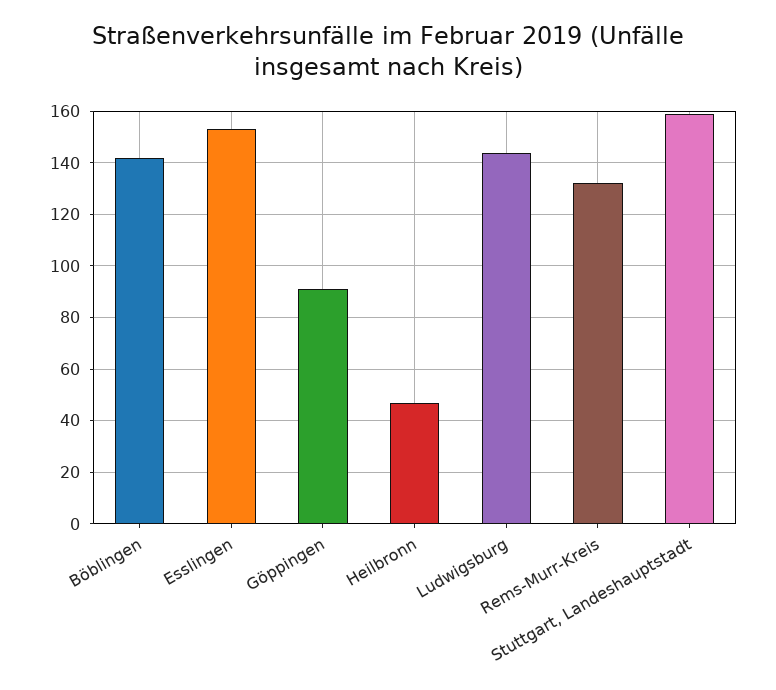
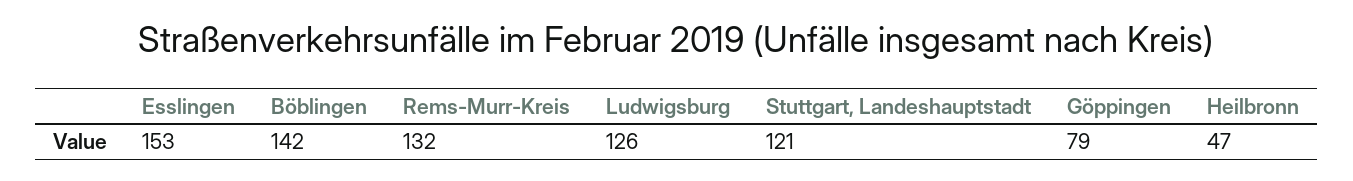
  {
    "Böblingen": 142,
    "Esslingen": 153,
-   "Göppingen": 90,
+   "Göppingen": 79,
    "Heilbronn": 47,
-   "Ludwigsburg": 145,
+   "Ludwigsburg": 126,
    "Rems-Murr-Kreis": 132,
-   "Stuttgart, Landeshauptstadt": 160
+   "Stuttgart, Landeshauptstadt": 121
  }

